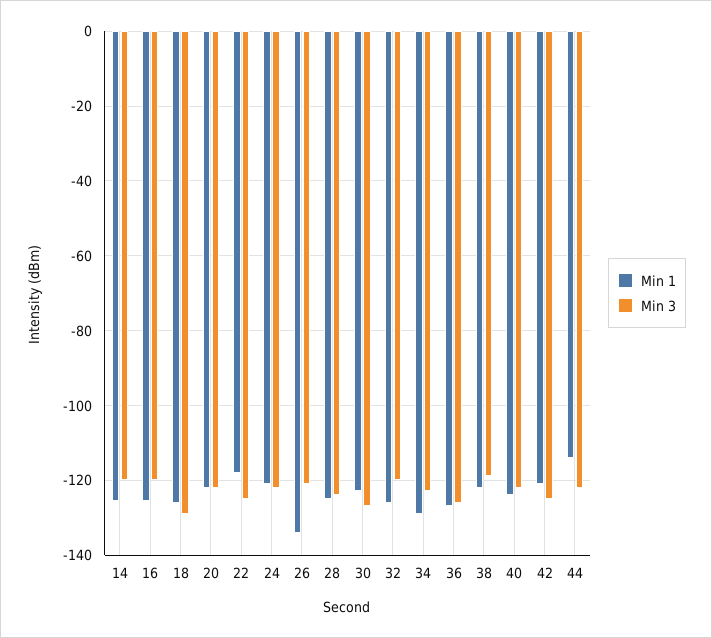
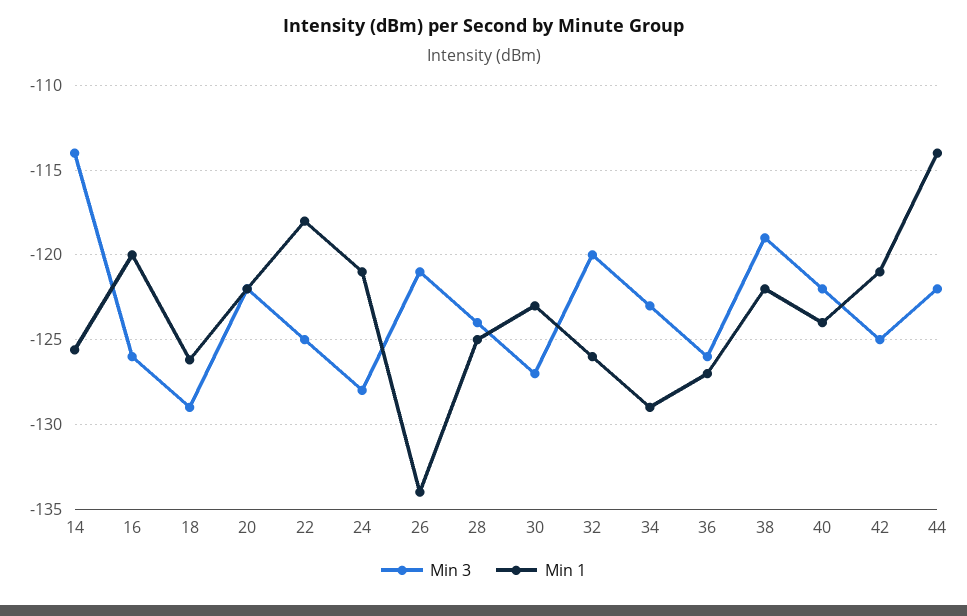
  {
    "Min 1": {
      "14": -125.5,
-     "16": -126,
+     "16": -120,
      "18": -126,
      "20": -122,
      "22": -118,
      "24": -121,
      "26": -134,
      "28": -125,
      "30": -123,
      "32": -126,
      "34": -129,
      "36": -127,
      "38": -122,
      "40": -124,
      "42": -121,
      "44": -114
    },
    "Min 3": {
-     "14": -120,
+     "14": -114,
-     "16": -120,
+     "16": -126,
      "18": -129,
      "20": -122,
      "22": -125,
-     "24": -122,
+     "24": -128,
      "26": -121,
      "28": -124,
      "30": -127,
      "32": -120,
      "34": -123,
      "36": -126,
      "38": -119,
      "40": -122,
      "42": -125,
      "44": -122
    }
  }

